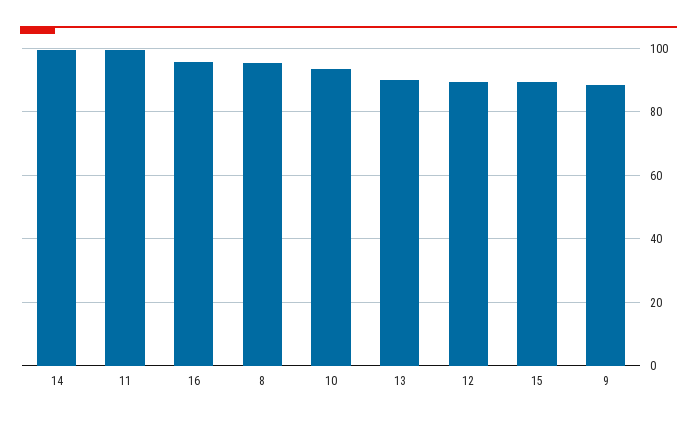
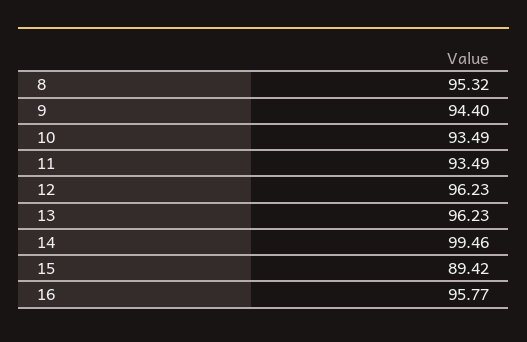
  {
    "14": 99.46,
-   "11": 100,
+   "11": 93.49,
    "16": 95.77,
    "8": 95.32,
    "10": 93.49,
-   "13": 90,
+   "13": 96.23,
-   "12": 90,
+   "12": 96.23,
    "15": 89.42,
-   "9": 88
+   "9": 94.4
  }

